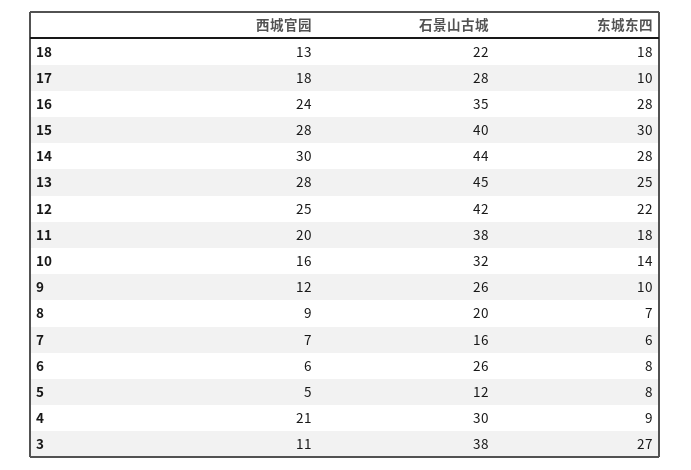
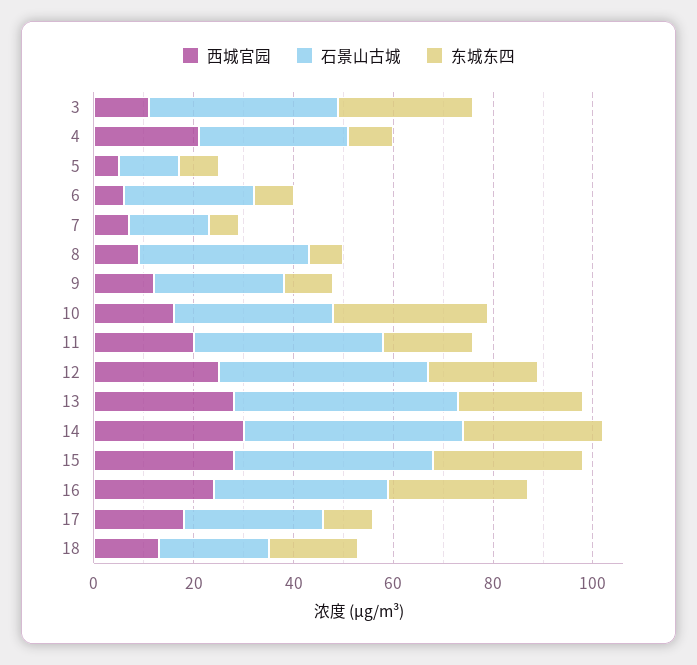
  {
    "西城官园": {
      "18": 13,
      "17": 18,
      "16": 24,
      "15": 28,
      "14": 30,
      "13": 28,
      "12": 25,
      "11": 20,
      "10": 16,
      "9": 12,
      "8": 9,
      "7": 7,
      "6": 6,
      "5": 5,
      "4": 21,
      "3": 11
    },
    "石景山古城": {
      "18": 22,
      "17": 28,
      "16": 35,
      "15": 40,
      "14": 44,
      "13": 45,
      "12": 42,
      "11": 38,
      "10": 32,
      "9": 26,
-     "8": 20,
+     "8": 35,
      "7": 16,
      "6": 26,
      "5": 12,
      "4": 30,
      "3": 38
    },
    "东城东四": {
      "18": 18,
      "17": 10,
      "16": 28,
      "15": 30,
      "14": 28,
      "13": 25,
      "12": 22,
      "11": 18,
-     "10": 14,
+     "10": 30,
      "9": 10,
      "8": 7,
      "7": 6,
      "6": 8,
      "5": 8,
      "4": 9,
      "3": 27
    }
  }

